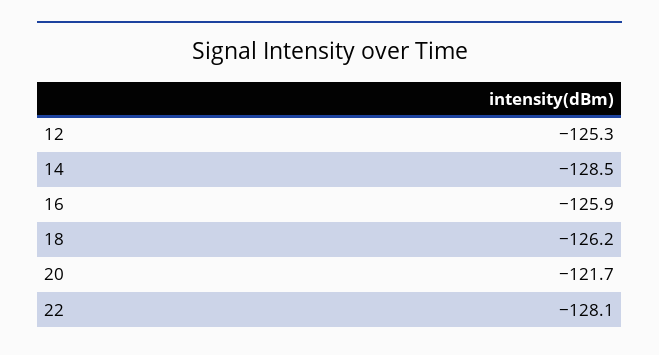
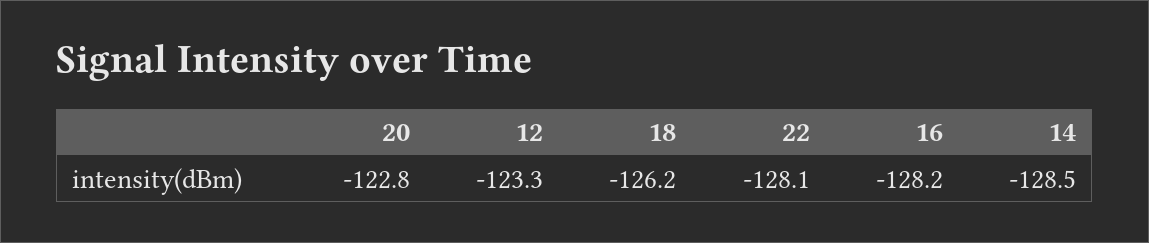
  {
-   "12": -125.3,
+   "12": -123.3,
    "14": -128.5,
-   "16": -125.9,
+   "16": -128.2,
    "18": -126.2,
-   "20": -121.7,
+   "20": -122.8,
    "22": -128.1
  }

